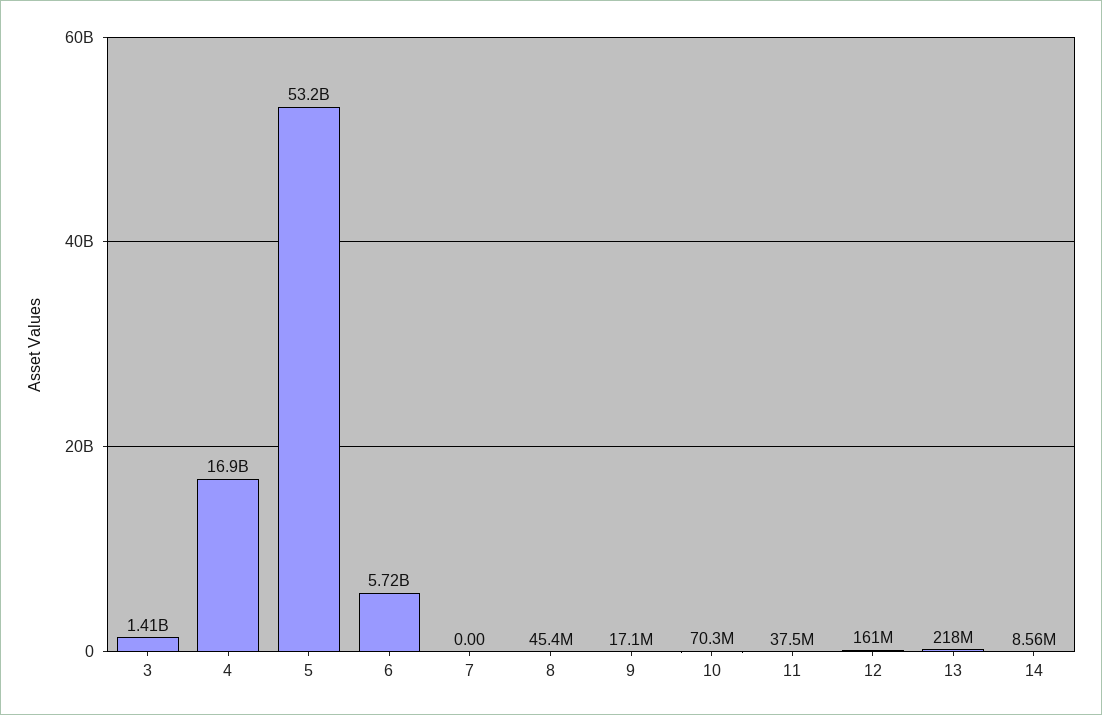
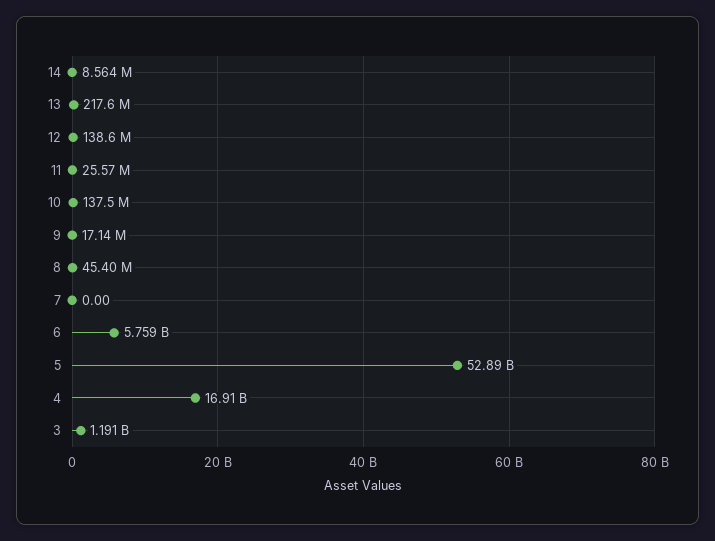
  {
-   "3": 1410000000,
+   "3": 1191000000,
    "4": 16910000000,
-   "5": 53200000000,
+   "5": 52890000000,
-   "6": 5720000000,
+   "6": 5759000000,
    "7": 0,
    "8": 45400000,
    "9": 17140000,
-   "10": 70300000,
+   "10": 137500000,
-   "11": 37500000,
+   "11": 25570000,
-   "12": 161000000,
+   "12": 138600000,
    "13": 217600000,
    "14": 8564000
  }

